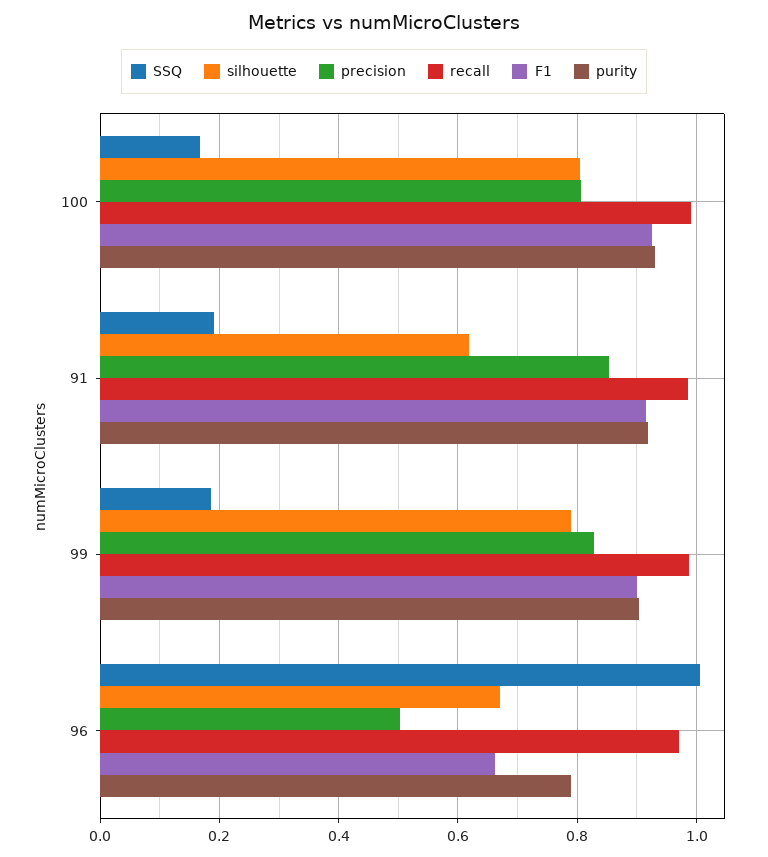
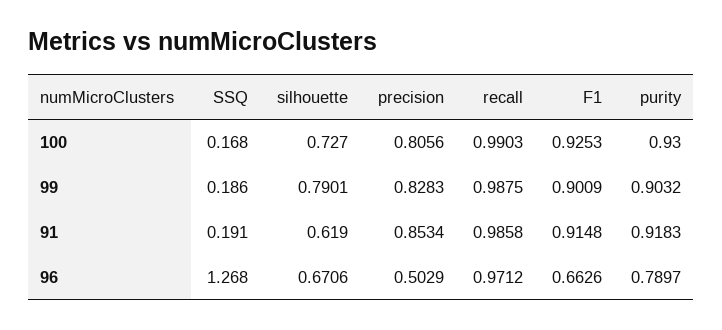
  {
    "SSQ": {
      "100": 0.168,
      "91": 0.191,
      "99": 0.186,
-     "96": 1
+     "96": 1.268
    },
    "silhouette": {
-     "100": 0.8,
+     "100": 0.727,
      "91": 0.619,
      "99": 0.7901,
      "96": 0.6706
    },
    "precision": {
      "100": 0.8056,
      "91": 0.8534,
      "99": 0.8283,
      "96": 0.5029
    },
    "recall": {
      "100": 0.9903,
      "91": 0.9858,
      "99": 0.9875,
      "96": 0.9712
    },
    "F1": {
      "100": 0.9253,
      "91": 0.9148,
      "99": 0.9009,
      "96": 0.6626
    },
    "purity": {
      "100": 0.93,
      "91": 0.9183,
      "99": 0.9032,
      "96": 0.7897
    }
  }

